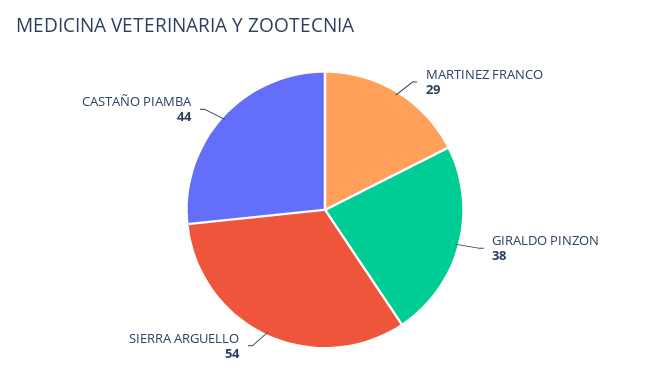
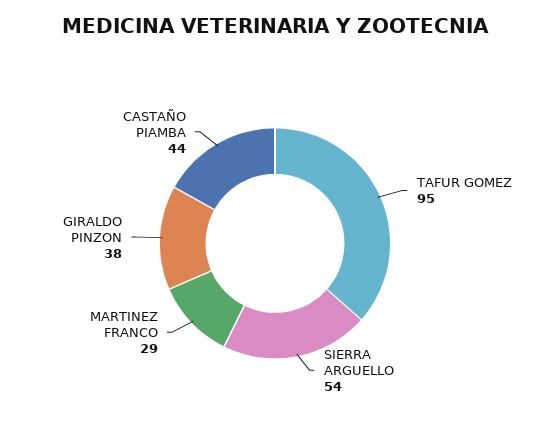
  {
    "MARTINEZ FRANCO": 29,
    "GIRALDO PINZON": 38,
    "SIERRA ARGUELLO": 54,
-   "CASTAÑO PIAMBA": 44
+   "CASTAÑO PIAMBA": 44,
+   "TAFUR GOMEZ": 95
  }

